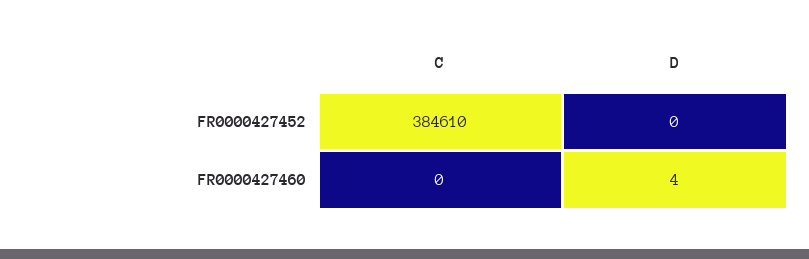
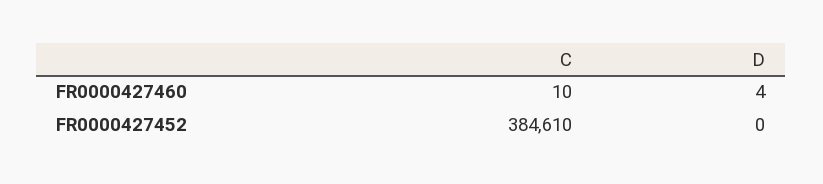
  {
    "C": {
      "FR0000427452": 384610,
-     "FR0000427460": 0
+     "FR0000427460": 10
    },
    "D": {
      "FR0000427452": 0,
      "FR0000427460": 4
    }
  }

